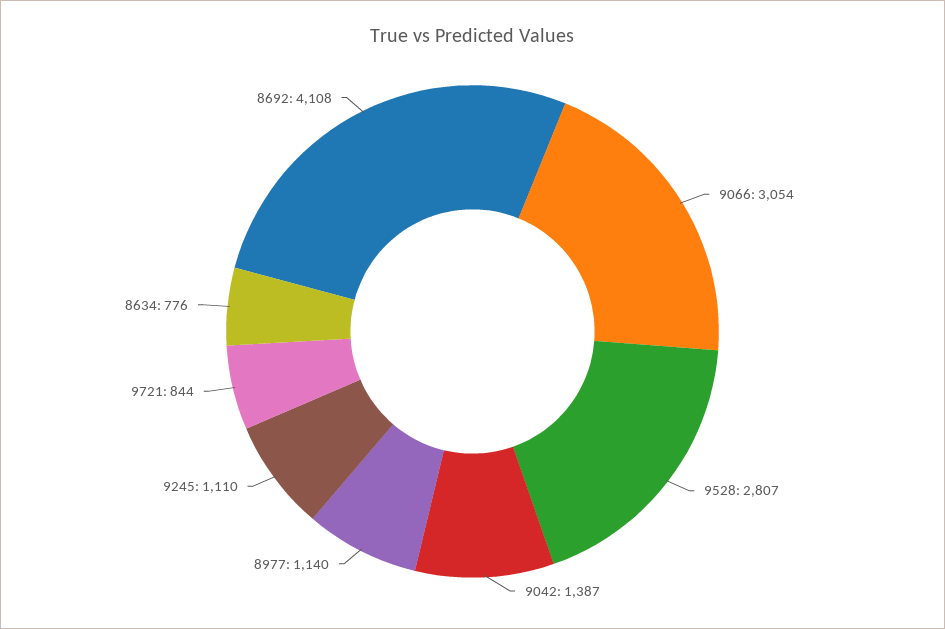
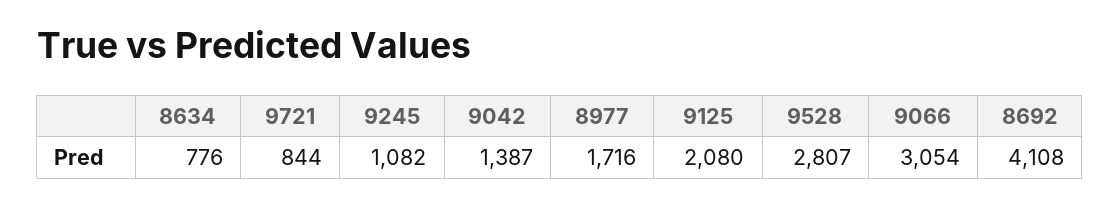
  {
    "9066": 3054,
    "9528": 2807,
    "9042": 1387,
-   "8977": 1140,
+   "8977": 1716,
-   "9245": 1110,
+   "9245": 1082,
    "9721": 844,
    "8634": 776,
-   "8692": 4108
+   "8692": 4108,
+   "9125": 2080
  }

